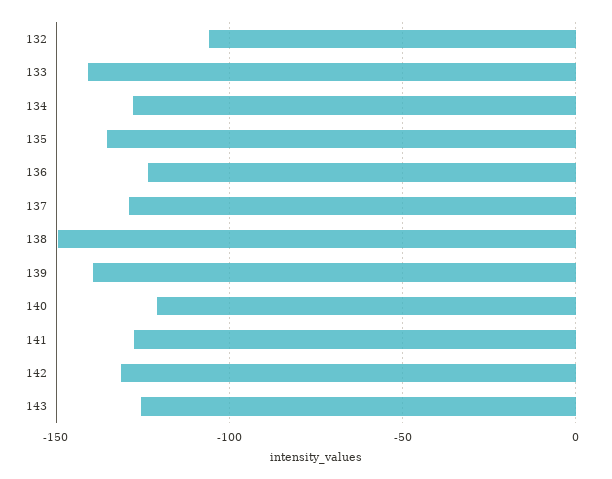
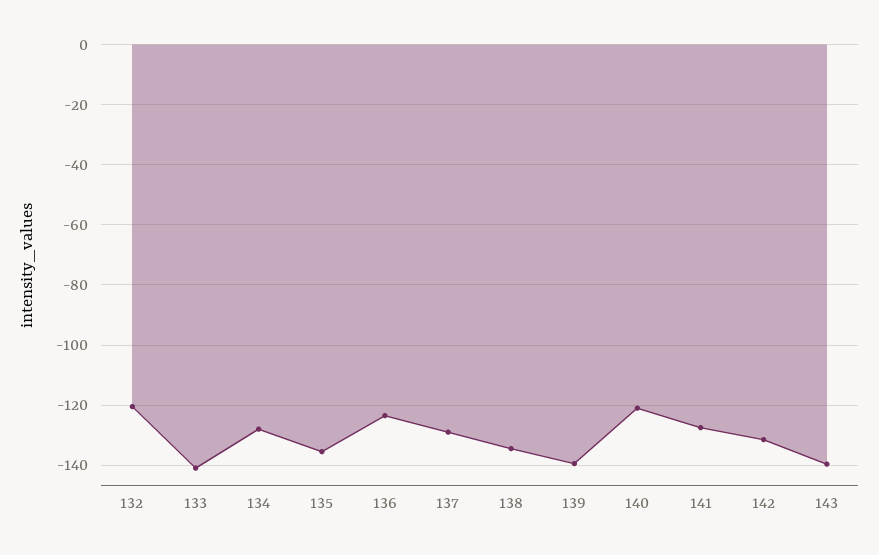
  {
-   "132": -105,
+   "132": -120,
    "133": -142,
    "134": -128,
    "135": -136,
    "136": -124,
    "137": -130,
-   "138": -150,
+   "138": -134,
    "139": -140,
    "140": -122,
    "141": -128,
    "142": -132,
-   "143": -125
+   "143": -140
  }

